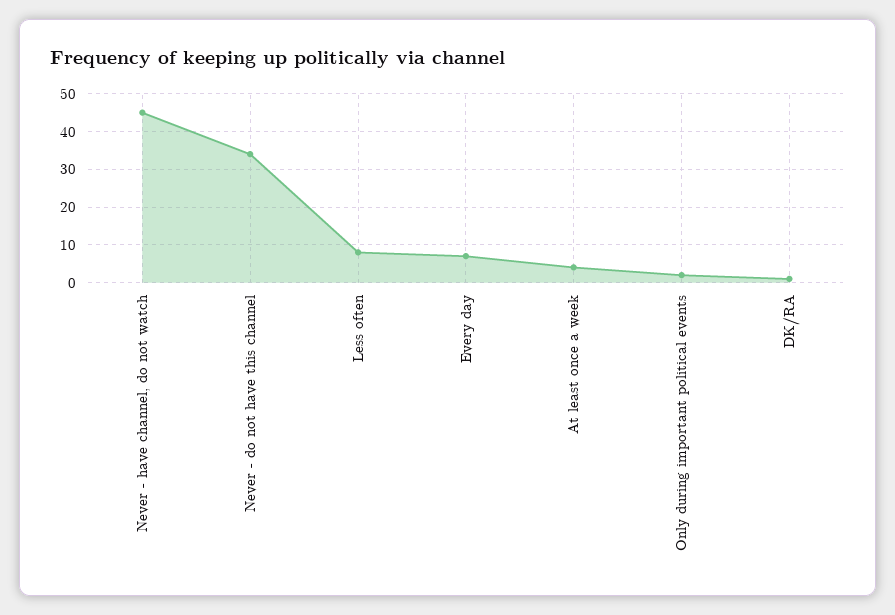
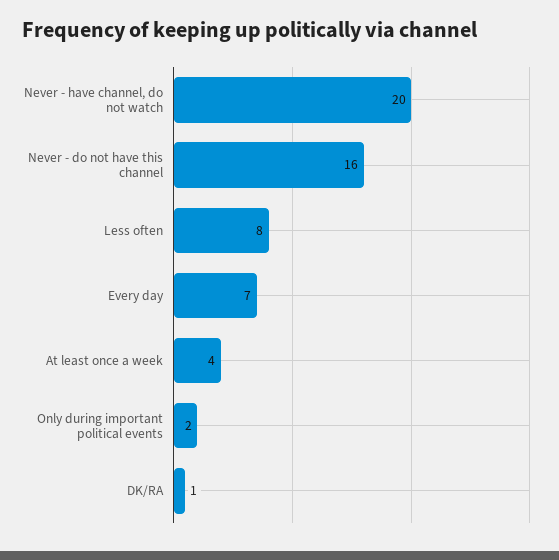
  {
-   "Never - have channel, do not watch": 45,
+   "Never - have channel, do not watch": 20,
-   "Never - do not have this channel": 35,
+   "Never - do not have this channel": 16,
    "Less often": 8,
    "Every day": 7,
    "At least once a week": 4,
    "Only during important political events": 2,
    "DK/RA": 1
  }

